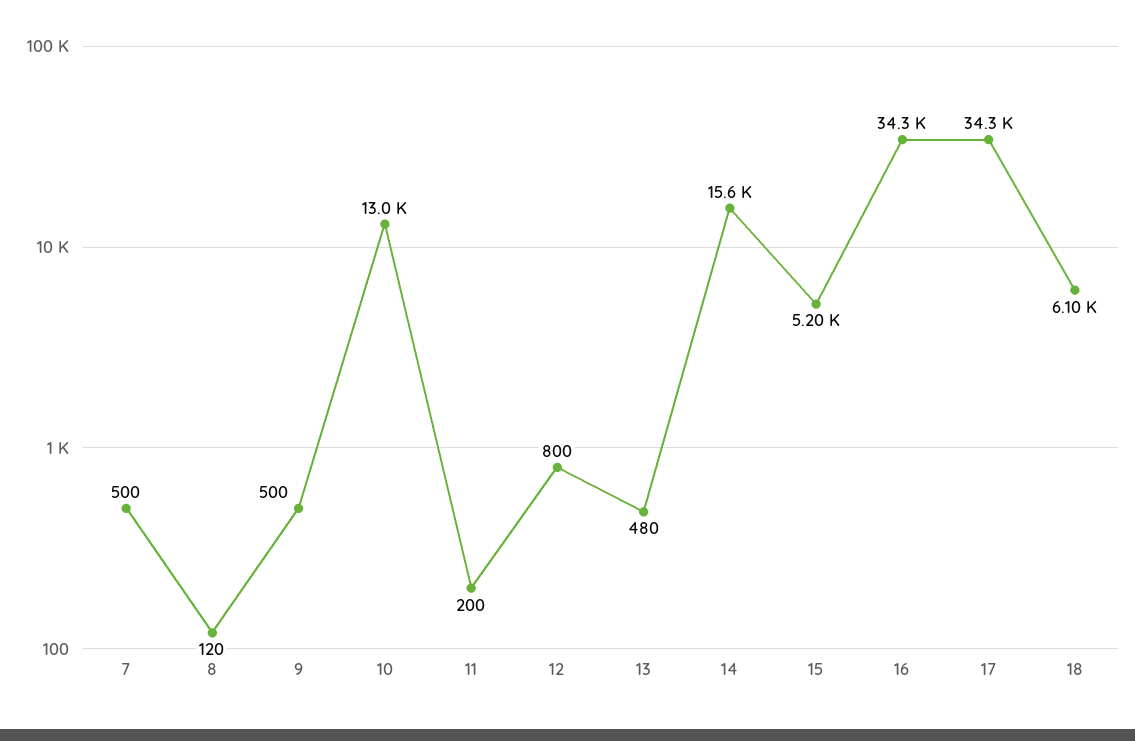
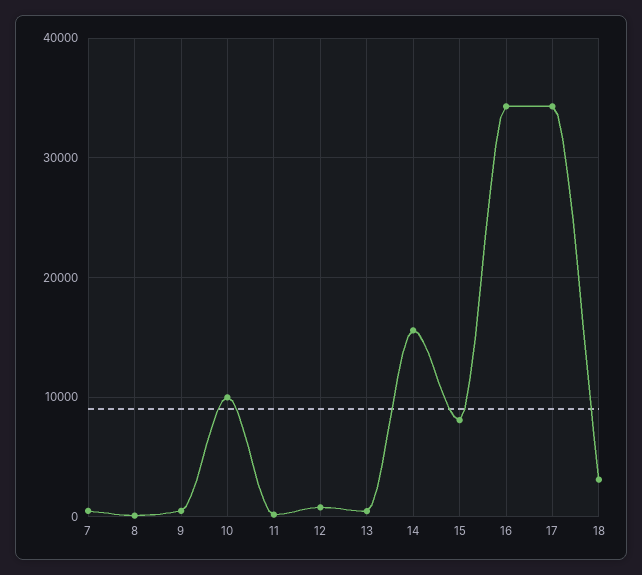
  {
    "7": 500,
    "8": 120,
    "9": 500,
-   "10": 13000,
+   "10": 10000,
    "11": 200,
    "12": 800,
    "13": 480,
    "14": 15600,
-   "15": 5200,
+   "15": 8000,
    "16": 34300,
    "17": 34300,
-   "18": 6100
+   "18": 3000
  }

